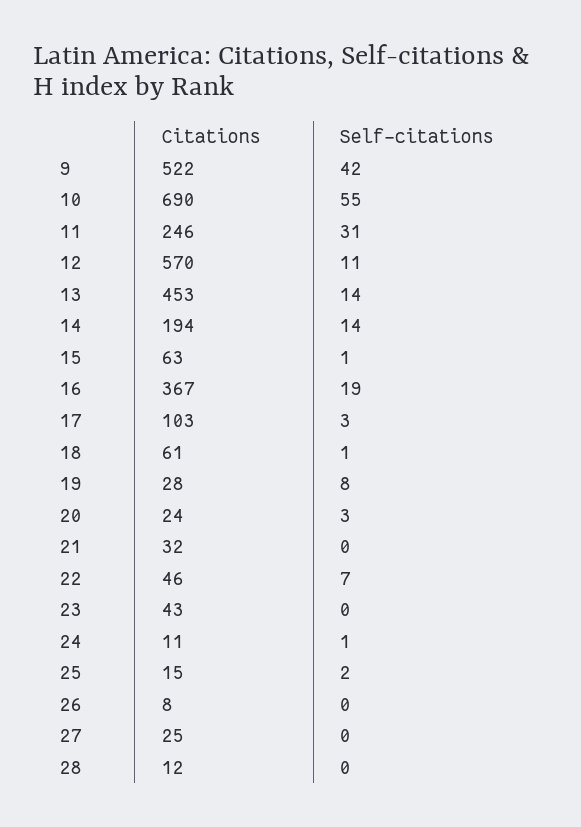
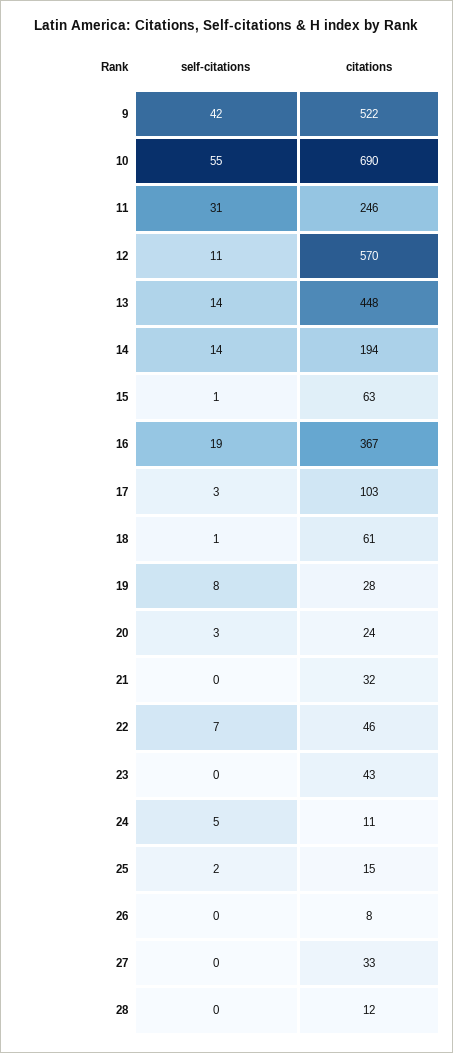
  {
    "Citations": {
      "9": 522,
      "10": 690,
      "11": 246,
      "12": 570,
-     "13": 453,
+     "13": 448,
      "14": 194,
      "15": 63,
      "16": 367,
      "17": 103,
      "18": 61,
      "19": 28,
      "20": 24,
      "21": 32,
      "22": 46,
      "23": 43,
      "24": 11,
      "25": 15,
      "26": 8,
-     "27": 25,
+     "27": 33,
      "28": 12
    },
    "Self-citations": {
      "9": 42,
      "10": 55,
      "11": 31,
      "12": 11,
      "13": 14,
      "14": 14,
      "15": 1,
      "16": 19,
      "17": 3,
      "18": 1,
      "19": 8,
      "20": 3,
      "21": 0,
      "22": 7,
      "23": 0,
-     "24": 1,
+     "24": 5,
      "25": 2,
      "26": 0,
      "27": 0,
      "28": 0
    }
  }

